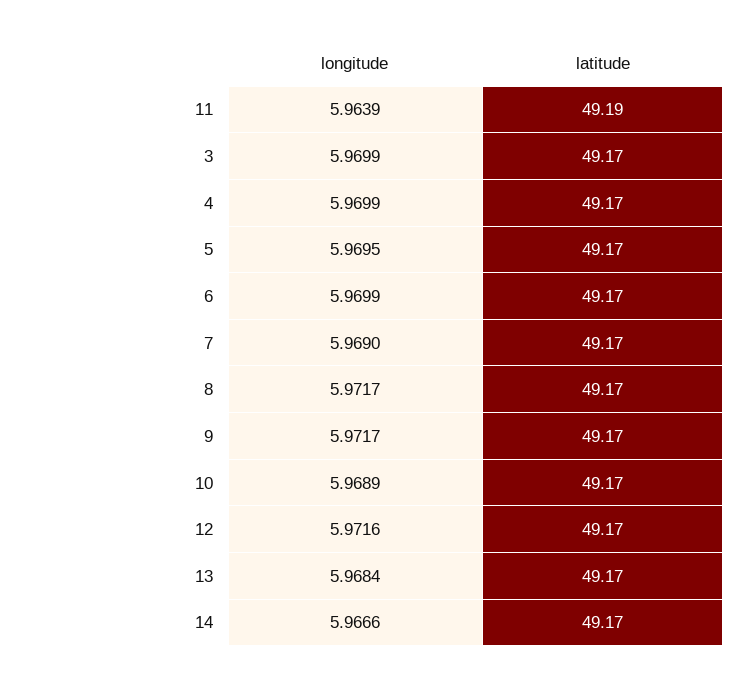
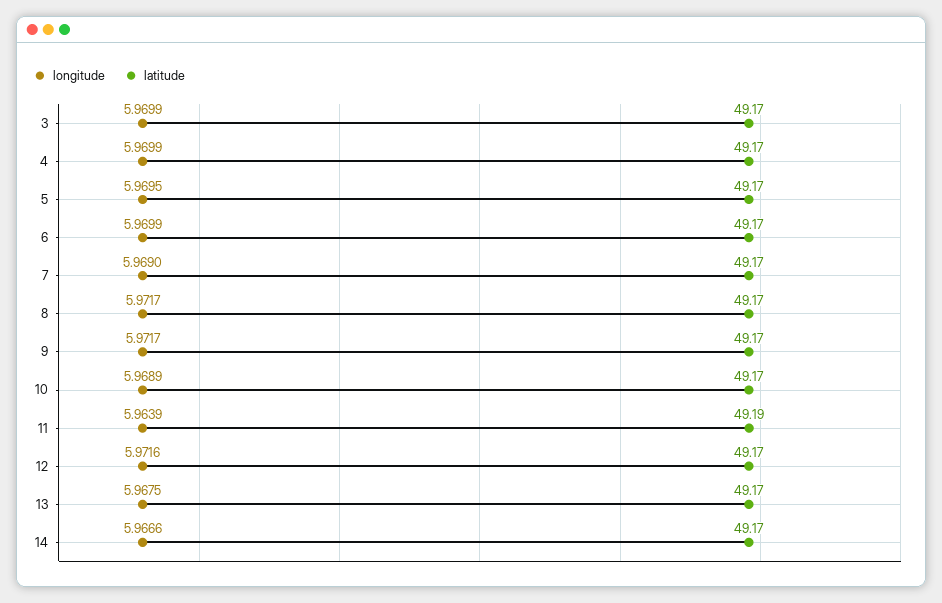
  {
    "longitude": {
      "11": 5.9639,
      "3": 5.9699,
      "4": 5.9699,
      "5": 5.9695,
      "6": 5.9699,
      "7": 5.969,
      "8": 5.9717,
      "9": 5.9717,
      "10": 5.9689,
      "12": 5.9716,
-     "13": 5.9684,
+     "13": 5.9675,
      "14": 5.9666
    },
    "latitude": {
      "11": 49.19,
      "3": 49.17,
      "4": 49.17,
      "5": 49.17,
      "6": 49.17,
      "7": 49.17,
      "8": 49.17,
      "9": 49.17,
      "10": 49.17,
      "12": 49.17,
      "13": 49.17,
      "14": 49.17
    }
  }

